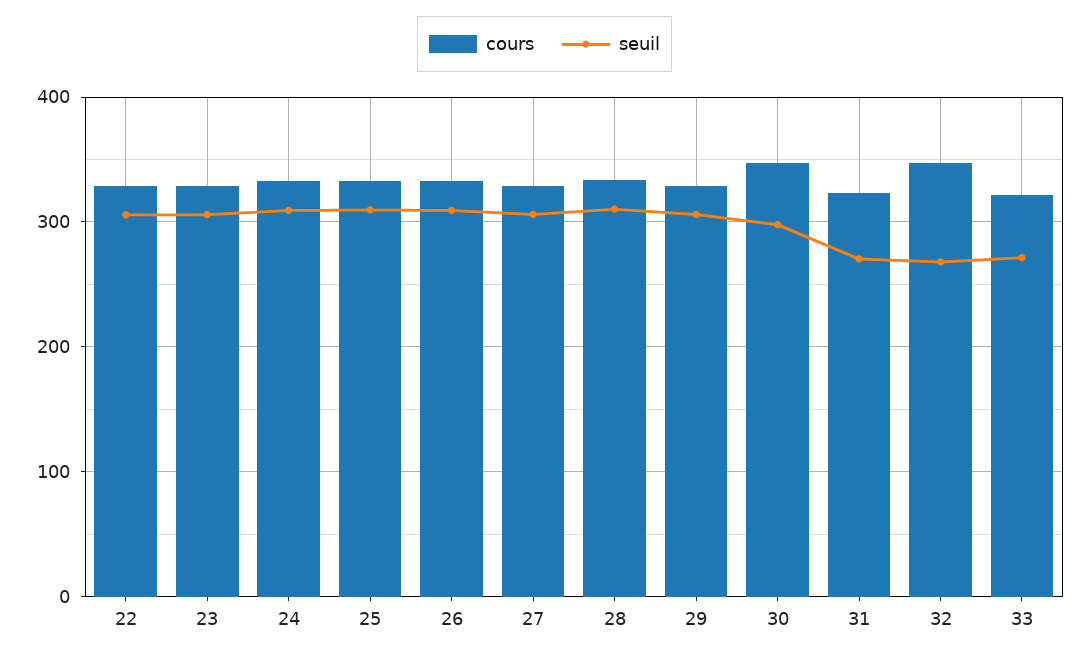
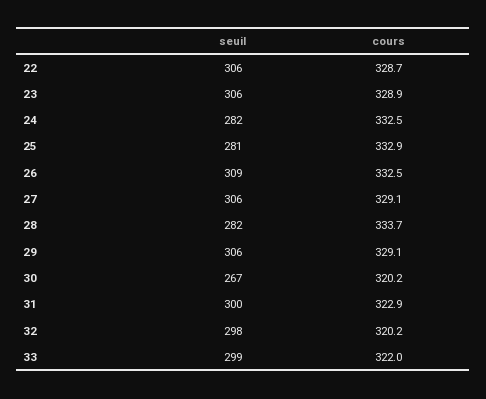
  {
    "cours": {
      "22": 328.7,
      "23": 328.9,
      "24": 332.5,
      "25": 332.9,
      "26": 332.5,
      "27": 329.1,
      "28": 333.7,
      "29": 329.1,
-     "30": 350,
+     "30": 320.2,
      "31": 322.9,
-     "32": 350,
+     "32": 320.2,
      "33": 322
    },
    "seuil": {
      "22": 306,
      "23": 306,
-     "24": 310,
+     "24": 282,
-     "25": 310,
+     "25": 281,
      "26": 309,
      "27": 306,
-     "28": 310,
+     "28": 282,
      "29": 306,
-     "30": 300,
+     "30": 267,
-     "31": 270,
+     "31": 300,
-     "32": 270,
+     "32": 298,
-     "33": 270
+     "33": 299
    }
  }

